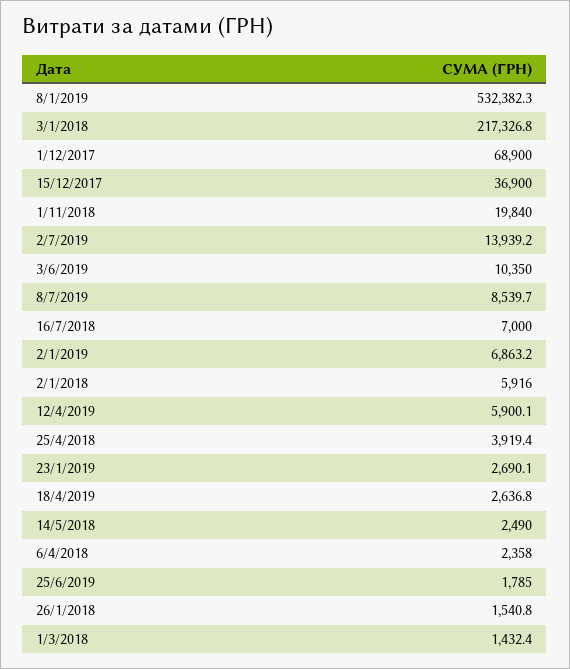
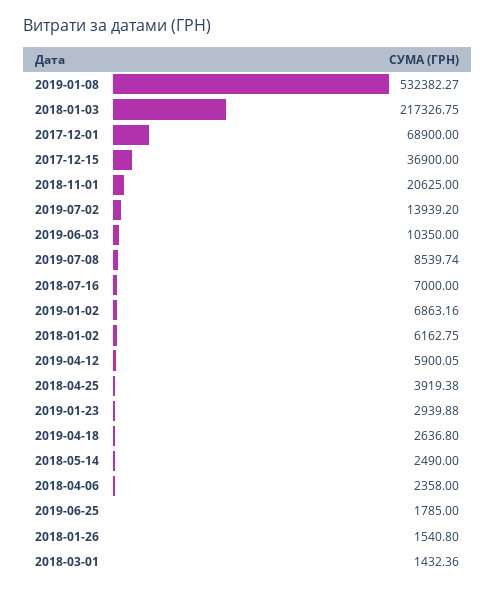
  {
    "8/1/2019": 532382.27,
    "3/1/2018": 217326.75,
    "1/12/2017": 68900,
    "15/12/2017": 36900,
-   "1/11/2018": 19840,
+   "1/11/2018": 20625,
    "2/7/2019": 13939.2,
    "3/6/2019": 10350,
    "8/7/2019": 8539.74,
    "16/7/2018": 7000,
    "2/1/2019": 6863.16,
-   "2/1/2018": 5916,
+   "2/1/2018": 6162.75,
    "12/4/2019": 5900.05,
    "25/4/2018": 3919.38,
-   "23/1/2019": 2690.1,
+   "23/1/2019": 2939.88,
    "18/4/2019": 2636.8,
    "14/5/2018": 2490,
    "6/4/2018": 2358,
    "25/6/2019": 1785,
    "26/1/2018": 1540.8,
    "1/3/2018": 1432.36
  }

